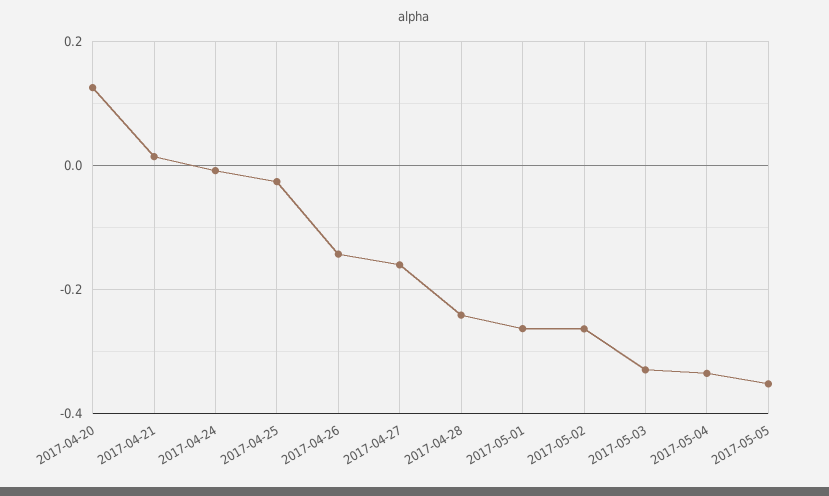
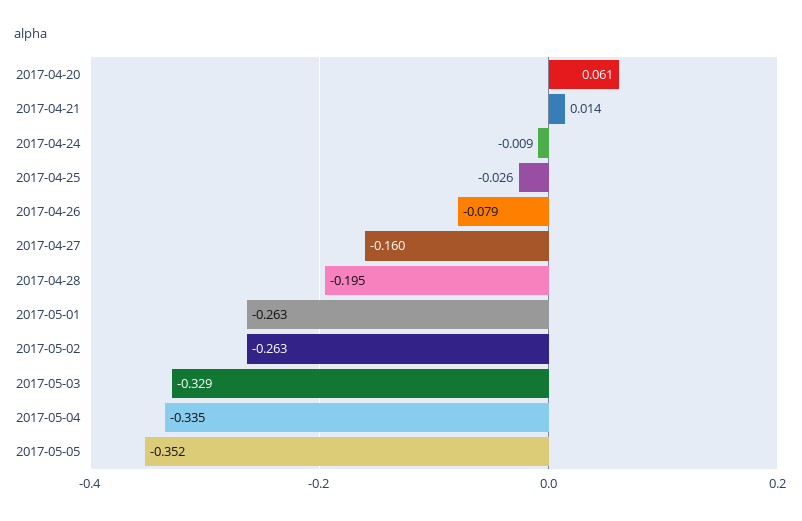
  {
-   "2017-04-20": 0.12,
+   "2017-04-20": 0.061,
    "2017-04-21": 0.014,
    "2017-04-24": -0.009,
    "2017-04-25": -0.026,
-   "2017-04-26": -0.14,
+   "2017-04-26": -0.079,
    "2017-04-27": -0.16,
-   "2017-04-28": -0.24,
+   "2017-04-28": -0.195,
    "2017-05-01": -0.263,
    "2017-05-02": -0.263,
    "2017-05-03": -0.329,
    "2017-05-04": -0.335,
    "2017-05-05": -0.352
  }

